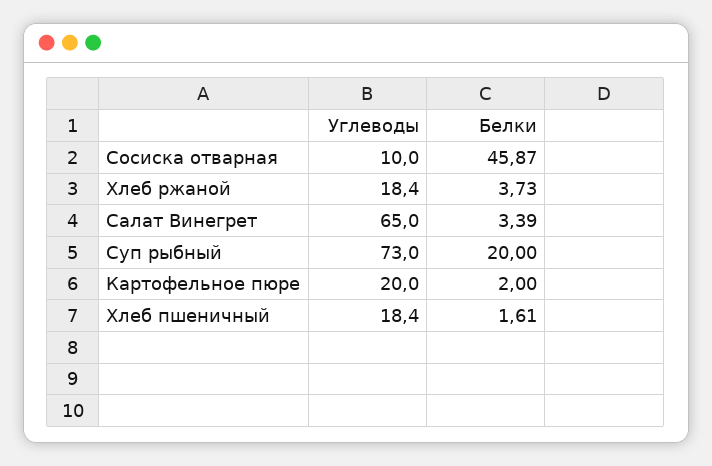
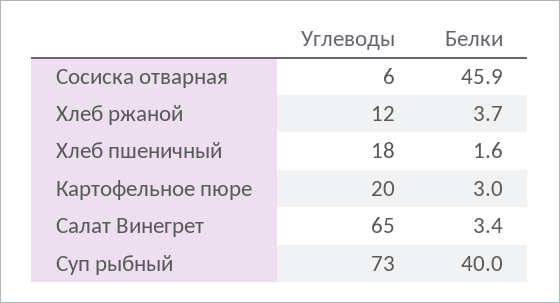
  {
    "Углеводы": {
-     "Сосиска отварная": 10,
+     "Сосиска отварная": 6,
-     "Хлеб ржаной": 18.4,
+     "Хлеб ржаной": 12,
      "Салат Винегрет": 65,
      "Суп рыбный": 73,
      "Картофельное пюре": 20,
      "Хлеб пшеничный": 18.4
    },
    "Белки": {
      "Сосиска отварная": 45.87,
      "Хлеб ржаной": 3.73,
      "Салат Винегрет": 3.39,
-     "Суп рыбный": 20,
+     "Суп рыбный": 40,
-     "Картофельное пюре": 2,
+     "Картофельное пюре": 3,
      "Хлеб пшеничный": 1.61
    }
  }

